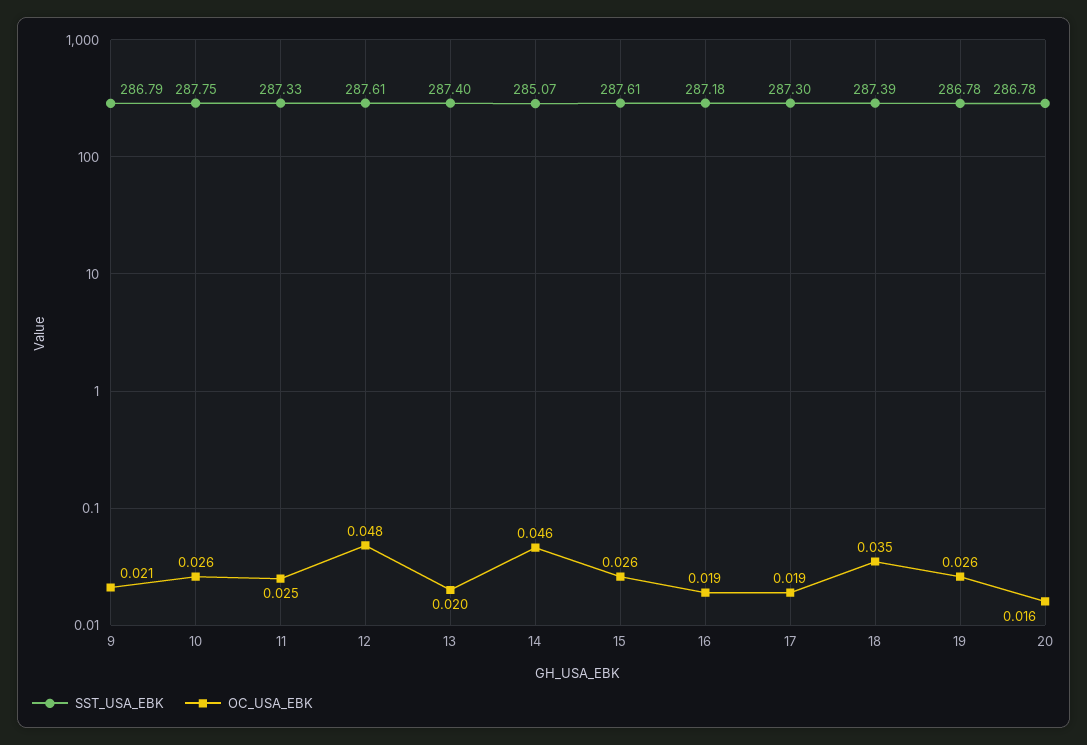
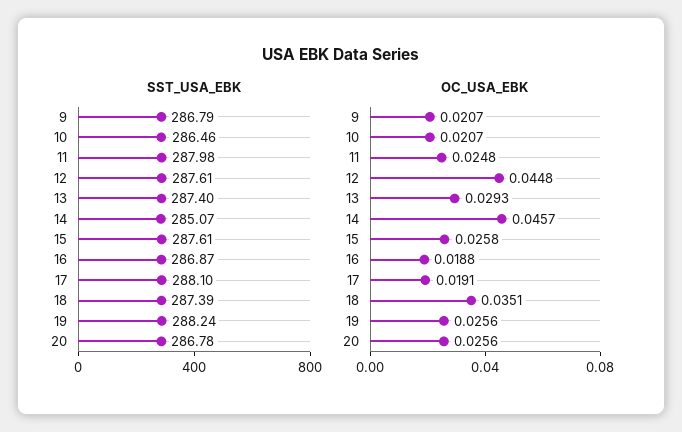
  {
    "SST_USA_EBK": {
      "9": 286.79,
-     "10": 287.75,
+     "10": 286.46,
-     "11": 287.33,
+     "11": 287.98,
      "12": 287.61,
      "13": 287.4,
      "14": 285.07,
      "15": 287.61,
-     "16": 287.18,
+     "16": 286.87,
-     "17": 287.3,
+     "17": 288.1,
      "18": 287.39,
-     "19": 286.78,
+     "19": 288.24,
      "20": 286.78
    },
    "OC_USA_EBK": {
      "9": 0.0207,
-     "10": 0.026,
+     "10": 0.0207,
      "11": 0.0248,
-     "12": 0.048,
+     "12": 0.0448,
-     "13": 0.02,
+     "13": 0.0293,
      "14": 0.0457,
      "15": 0.0258,
      "16": 0.0188,
      "17": 0.0191,
      "18": 0.0351,
      "19": 0.0256,
-     "20": 0.016
+     "20": 0.0256
    }
  }

